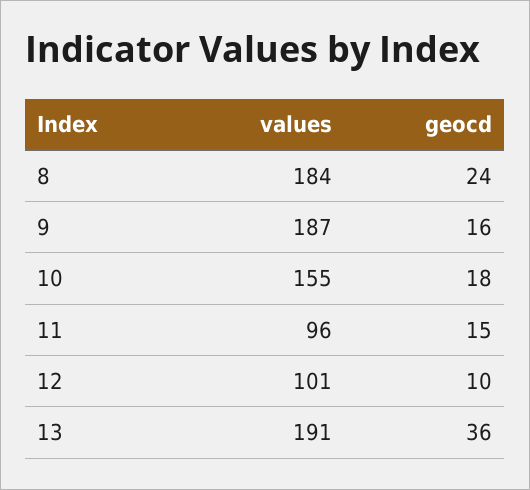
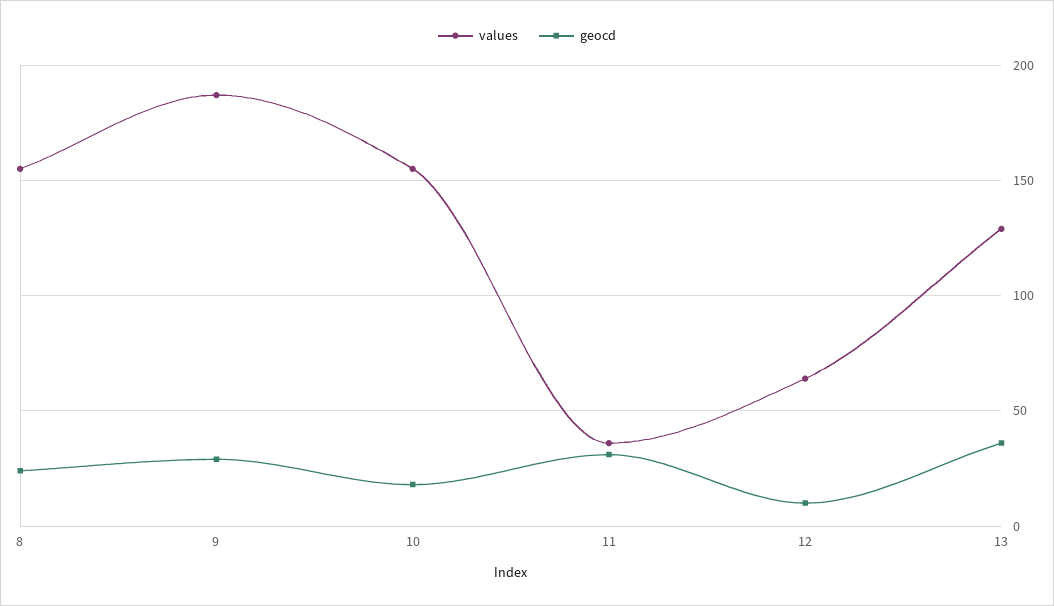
  {
    "values": {
-     "8": 184,
+     "8": 155,
      "9": 187,
      "10": 155,
-     "11": 96,
+     "11": 35,
-     "12": 101,
+     "12": 65,
-     "13": 191
+     "13": 130
    },
    "geocd": {
      "8": 24,
-     "9": 16,
+     "9": 30,
      "10": 18,
-     "11": 15,
+     "11": 30,
      "12": 10,
      "13": 36
    }
  }

